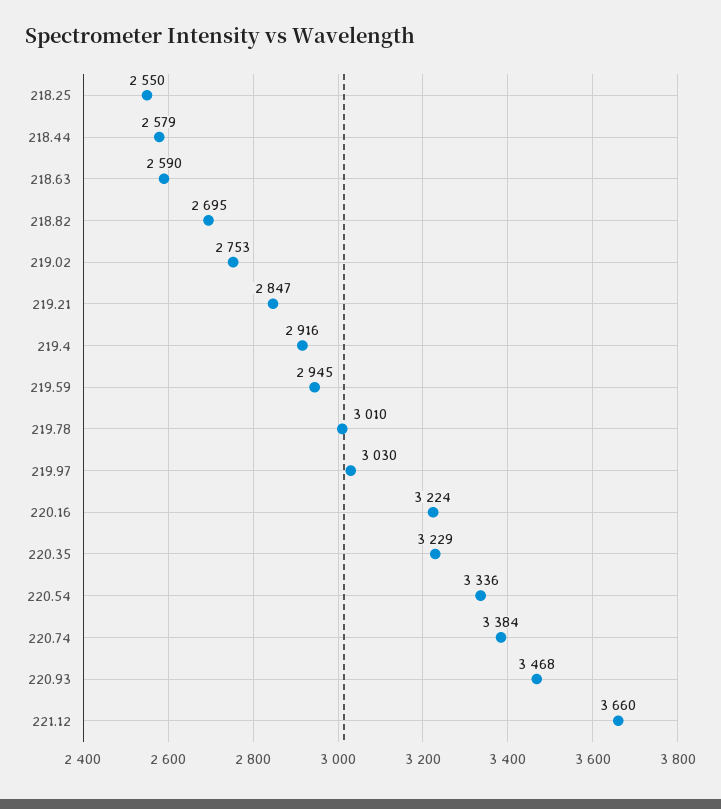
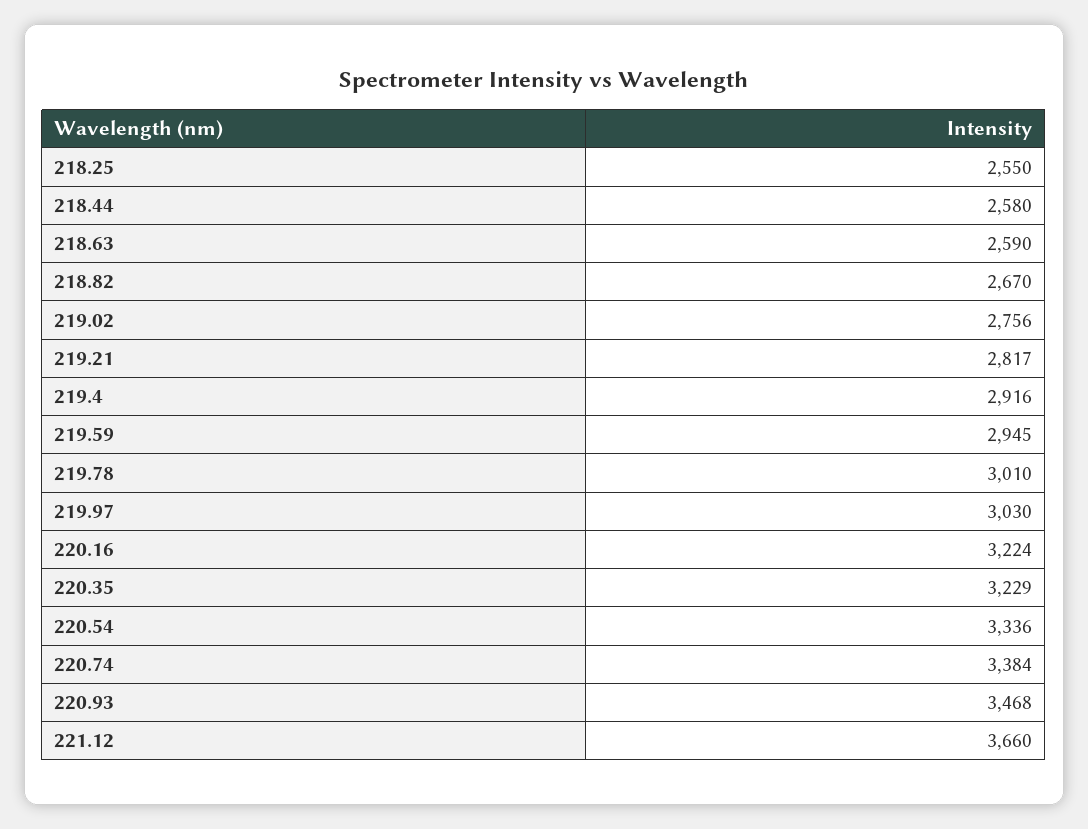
  {
    "218.25": 2550,
-   "218.44": 2579,
+   "218.44": 2580,
    "218.63": 2590,
-   "218.82": 2695,
+   "218.82": 2670,
-   "219.02": 2753,
+   "219.02": 2756,
-   "219.21": 2847,
+   "219.21": 2817,
    "219.4": 2916,
    "219.59": 2945,
    "219.78": 3010,
    "219.97": 3030,
    "220.16": 3224,
    "220.35": 3229,
    "220.54": 3336,
    "220.74": 3384,
    "220.93": 3468,
    "221.12": 3660
  }

